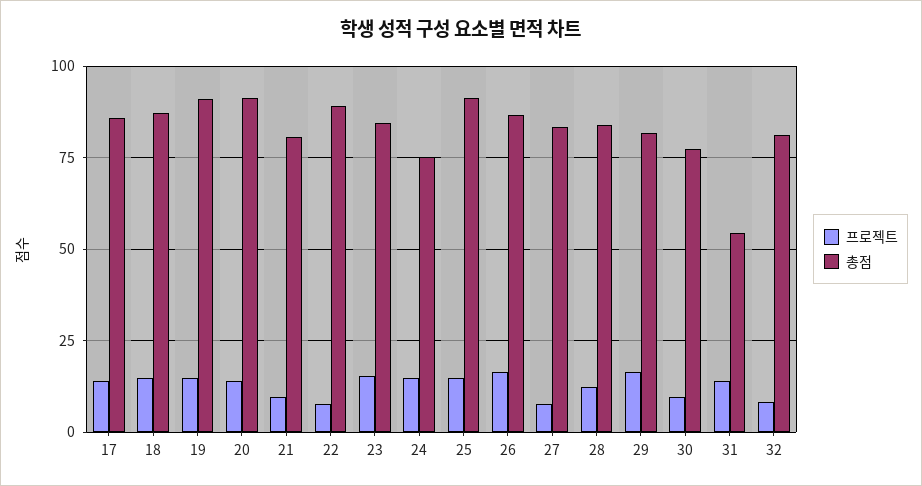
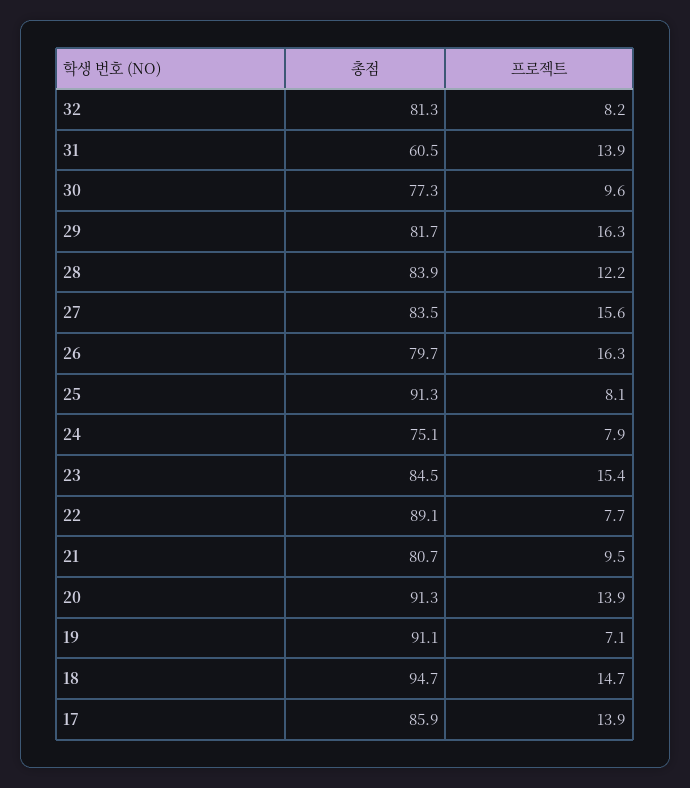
  {
    "프로젝트": {
      "17": 13.9,
      "18": 14.7,
-     "19": 15,
+     "19": 7.1,
      "20": 13.9,
      "21": 9.5,
      "22": 7.7,
      "23": 15.4,
-     "24": 15,
+     "24": 7.9,
-     "25": 15,
+     "25": 8.1,
      "26": 16.3,
-     "27": 7.5,
+     "27": 15.6,
      "28": 12.2,
      "29": 16.3,
      "30": 9.6,
      "31": 13.9,
      "32": 8.2
    },
    "총점": {
      "17": 85.9,
-     "18": 87.5,
+     "18": 94.7,
      "19": 91.1,
      "20": 91.3,
      "21": 80.7,
      "22": 89.1,
      "23": 84.5,
      "24": 75.1,
      "25": 91.3,
-     "26": 87.5,
+     "26": 79.7,
      "27": 83.5,
      "28": 83.9,
      "29": 81.7,
      "30": 77.3,
-     "31": 55,
+     "31": 60.5,
      "32": 81.3
    }
  }

